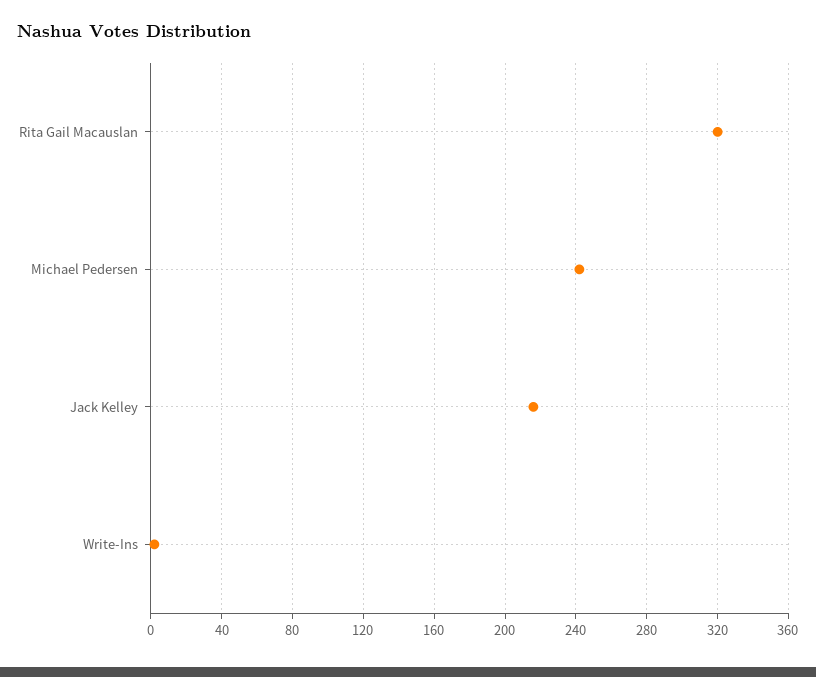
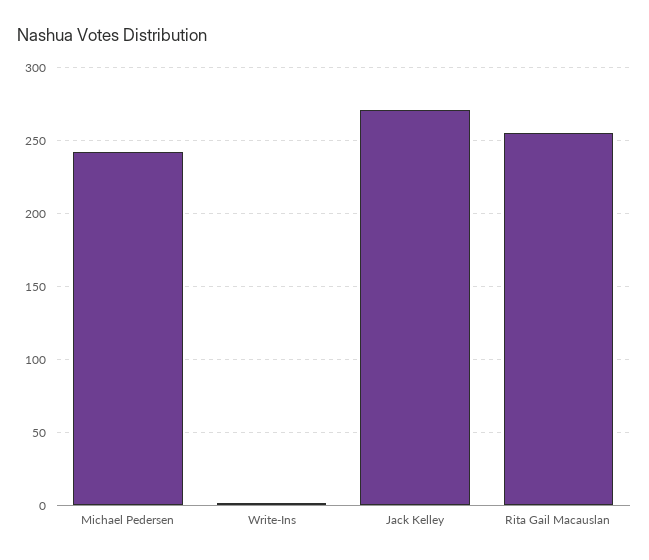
  {
-   "Rita Gail Macauslan": 320,
+   "Rita Gail Macauslan": 255,
    "Michael Pedersen": 240,
-   "Jack Kelley": 215,
+   "Jack Kelley": 270,
    "Write-Ins": 0
  }

